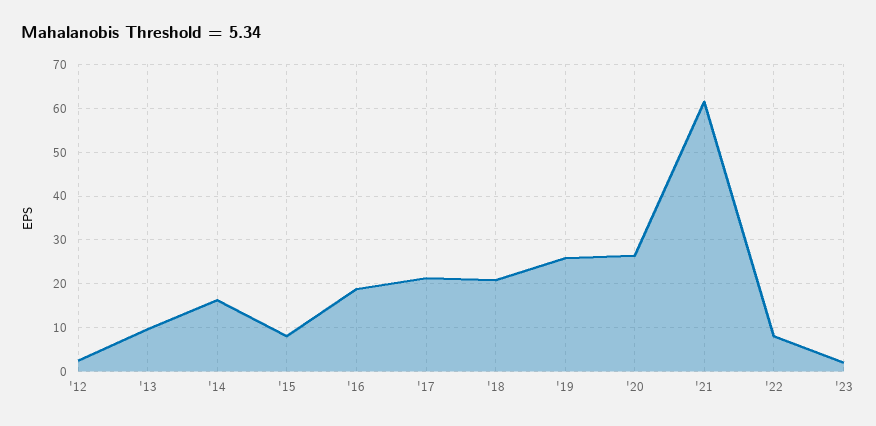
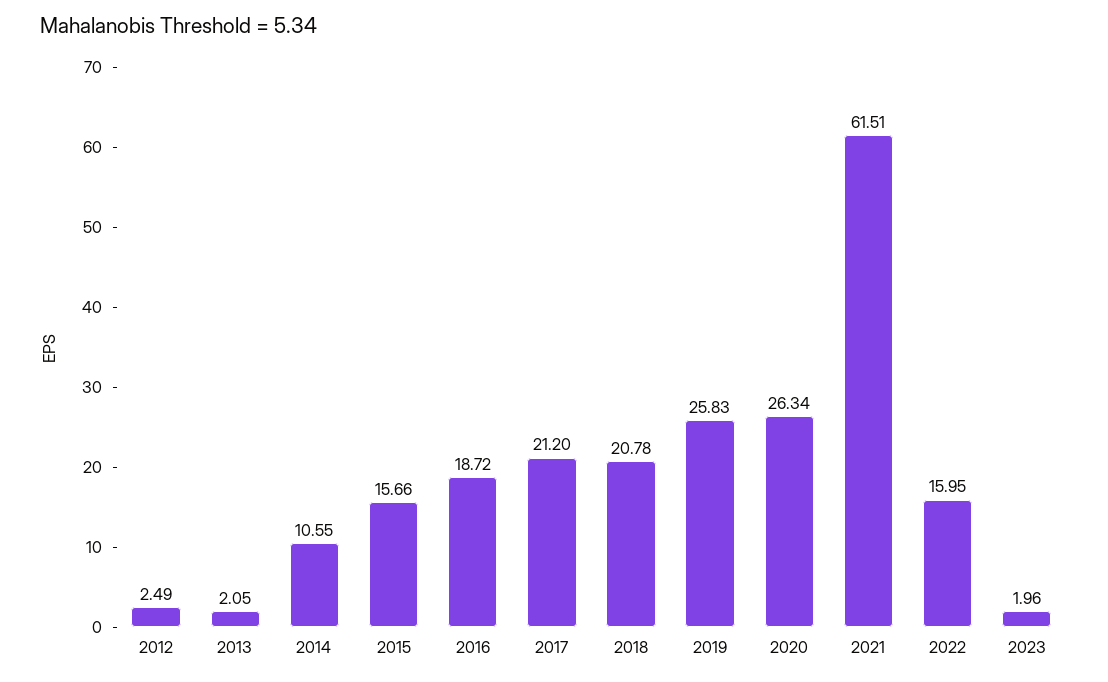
  {
    "'12": 2.49,
-   "'13": 10,
+   "'13": 2.05,
-   "'14": 16,
+   "'14": 10.55,
-   "'15": 8,
+   "'15": 15.66,
    "'16": 18.72,
    "'17": 21.2,
    "'18": 20.78,
    "'19": 25.83,
    "'20": 26.34,
    "'21": 61.51,
-   "'22": 8,
+   "'22": 15.95,
    "'23": 1.96
  }

